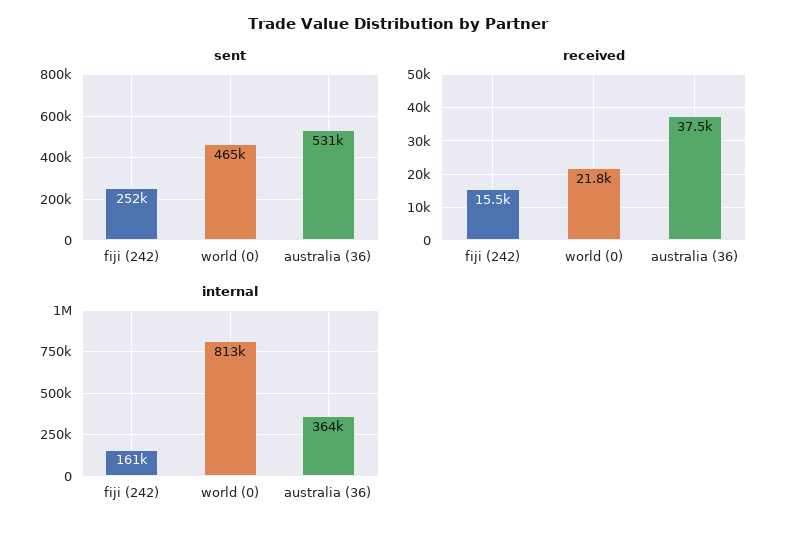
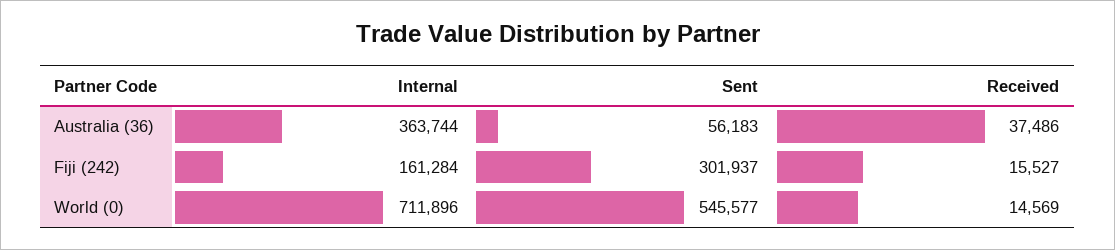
  {
    "sent": {
-     "fiji (242)": 252000,
+     "fiji (242)": 301937,
-     "world (0)": 465000,
+     "world (0)": 545577,
-     "australia (36)": 531000
+     "australia (36)": 56183
    },
    "received": {
      "fiji (242)": 15527,
-     "world (0)": 21800,
+     "world (0)": 14569,
      "australia (36)": 37486
    },
    "internal": {
      "fiji (242)": 161284,
-     "world (0)": 813000,
+     "world (0)": 711896,
      "australia (36)": 363744
    }
  }

